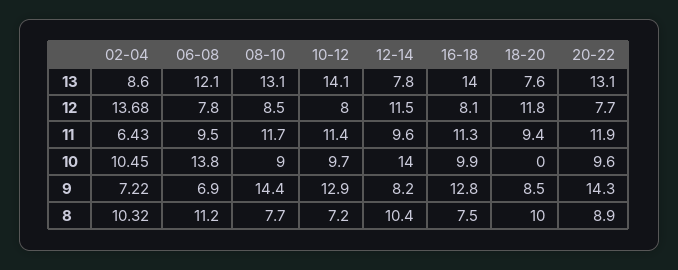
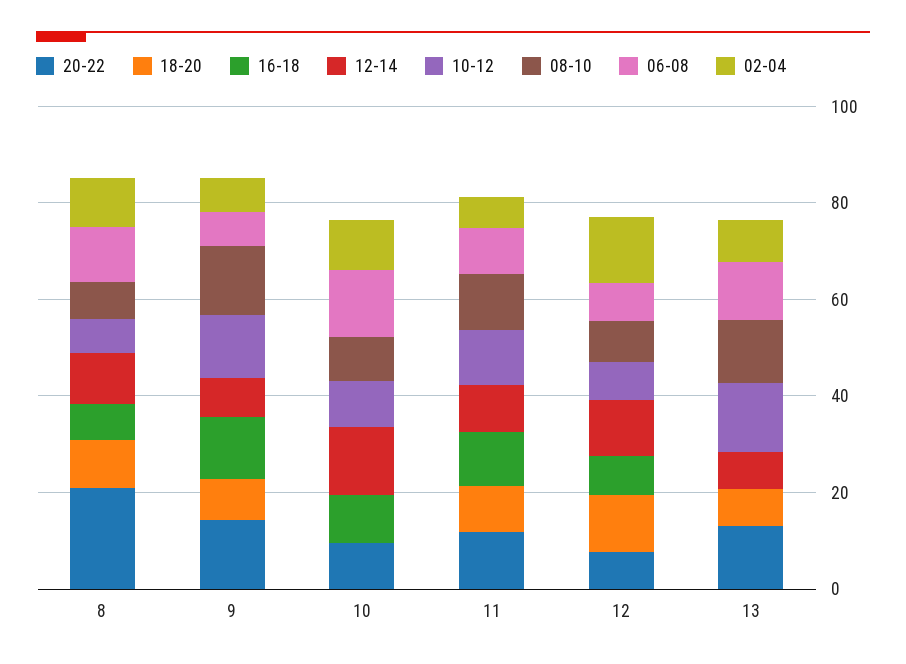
  {
    "02-04": {
      "13": 8.6,
      "12": 13.68,
      "11": 6.43,
      "10": 10.45,
      "9": 7.22,
      "8": 10.32
    },
    "06-08": {
      "13": 12.1,
      "12": 7.8,
      "11": 9.5,
      "10": 13.8,
      "9": 6.9,
      "8": 11.2
    },
    "08-10": {
      "13": 13.1,
      "12": 8.5,
      "11": 11.7,
      "10": 9,
      "9": 14.4,
      "8": 7.7
    },
    "10-12": {
      "13": 14.1,
      "12": 8,
      "11": 11.4,
      "10": 9.7,
      "9": 12.9,
      "8": 7.2
    },
    "12-14": {
      "13": 7.8,
      "12": 11.5,
      "11": 9.6,
      "10": 14,
      "9": 8.2,
      "8": 10.4
    },
    "16-18": {
-     "13": 14,
+     "13": 0,
      "12": 8.1,
      "11": 11.3,
      "10": 9.9,
      "9": 12.8,
      "8": 7.5
    },
    "18-20": {
      "13": 7.6,
      "12": 11.8,
      "11": 9.4,
      "10": 0,
      "9": 8.5,
      "8": 10
    },
    "20-22": {
      "13": 13.1,
      "12": 7.7,
      "11": 11.9,
      "10": 9.6,
      "9": 14.3,
-     "8": 8.9
+     "8": 20
    }
  }

